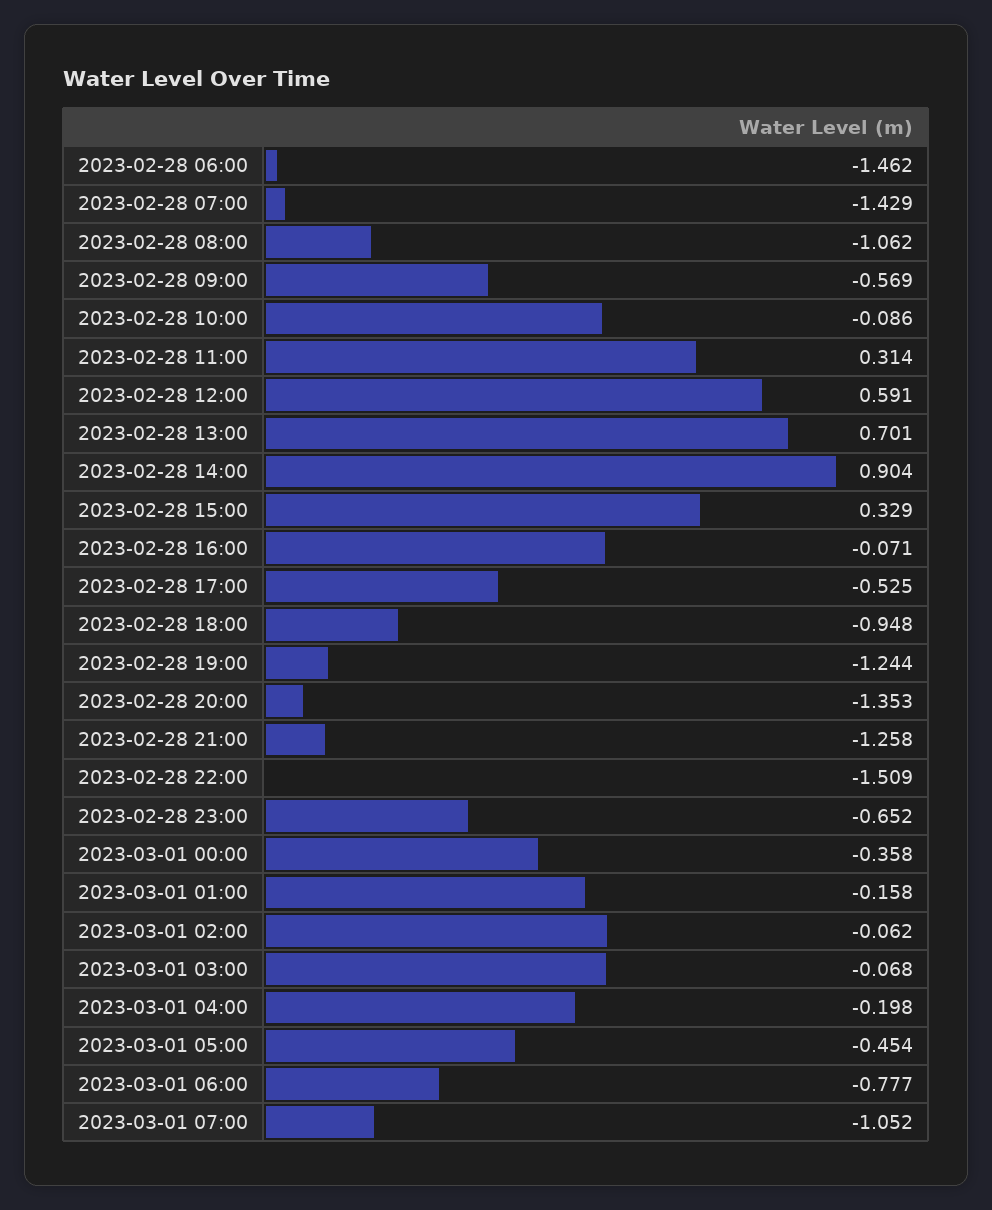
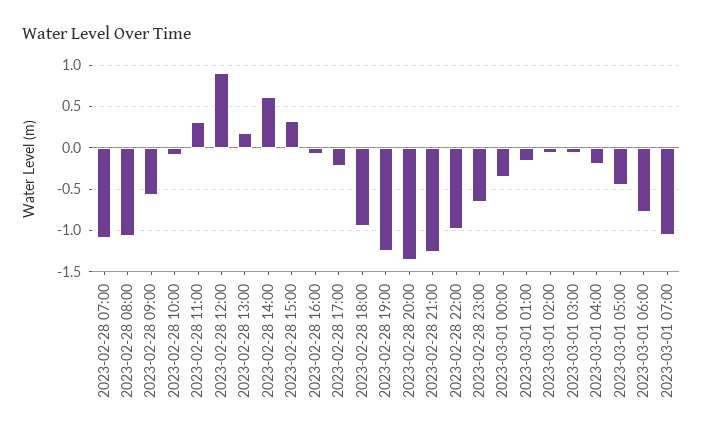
  {
-   "2023-02-28 06:00": -1.462,
-   "2023-02-28 07:00": -1.429,
+   "2023-02-28 07:00": -1.1,
    "2023-02-28 08:00": -1.062,
    "2023-02-28 09:00": -0.569,
    "2023-02-28 10:00": -0.086,
    "2023-02-28 11:00": 0.314,
-   "2023-02-28 12:00": 0.591,
+   "2023-02-28 12:00": 0.9,
-   "2023-02-28 13:00": 0.701,
+   "2023-02-28 13:00": 0.2,
-   "2023-02-28 14:00": 0.904,
+   "2023-02-28 14:00": 0.6,
    "2023-02-28 15:00": 0.329,
    "2023-02-28 16:00": -0.071,
-   "2023-02-28 17:00": -0.525,
+   "2023-02-28 17:00": -0.2,
    "2023-02-28 18:00": -0.948,
    "2023-02-28 19:00": -1.244,
    "2023-02-28 20:00": -1.353,
    "2023-02-28 21:00": -1.258,
-   "2023-02-28 22:00": -1.509,
+   "2023-02-28 22:00": -1,
    "2023-02-28 23:00": -0.652,
    "2023-03-01 00:00": -0.358,
    "2023-03-01 01:00": -0.158,
    "2023-03-01 02:00": -0.062,
    "2023-03-01 03:00": -0.068,
    "2023-03-01 04:00": -0.198,
    "2023-03-01 05:00": -0.454,
    "2023-03-01 06:00": -0.777,
    "2023-03-01 07:00": -1.052
  }

